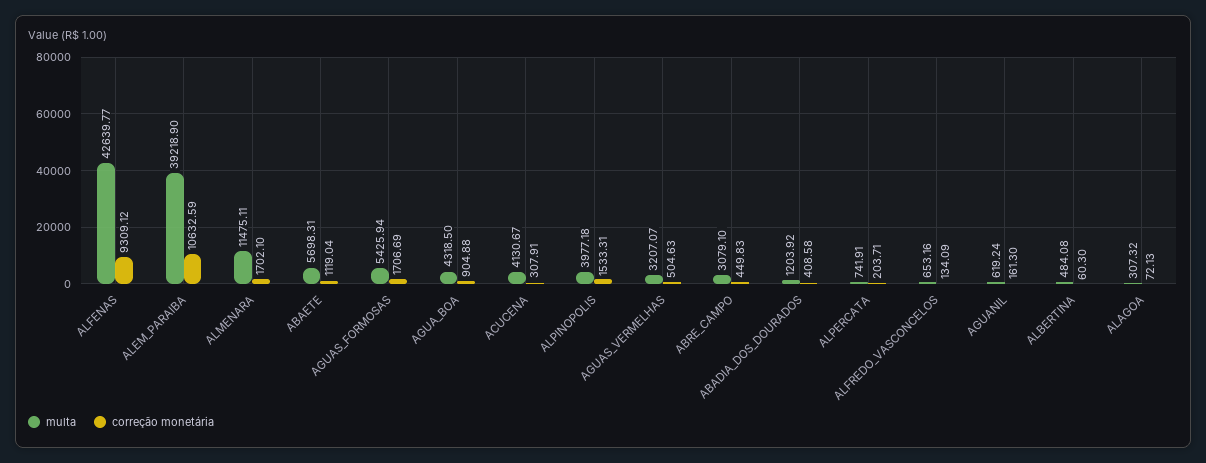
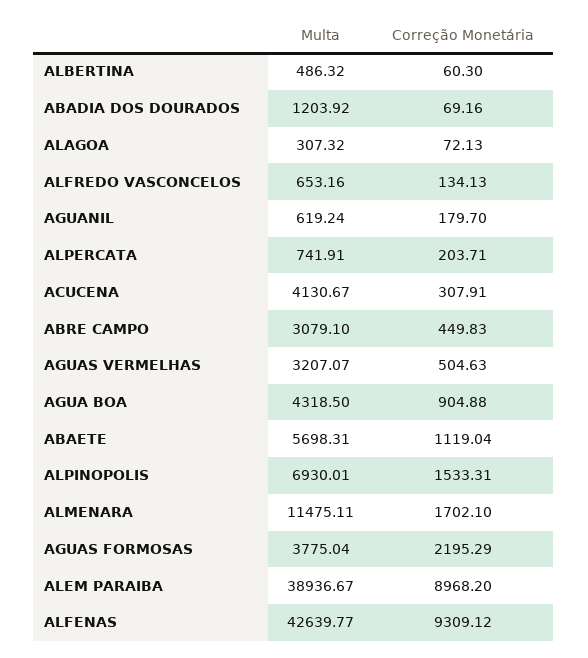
  {
    "multa": {
      "ALFENAS": 42639.77,
-     "ALEM_PARAIBA": 39218.9,
+     "ALEM_PARAIBA": 38936.67,
      "ALMENARA": 11475.11,
      "ABAETE": 5698.31,
-     "AGUAS_FORMOSAS": 5425.94,
+     "AGUAS_FORMOSAS": 3775.04,
      "AGUA_BOA": 4318.5,
      "ACUCENA": 4130.67,
-     "ALPINOPOLIS": 3977.18,
+     "ALPINOPOLIS": 6930.01,
      "AGUAS_VERMELHAS": 3207.07,
      "ABRE_CAMPO": 3079.1,
      "ABADIA_DOS_DOURADOS": 1203.92,
      "ALPERCATA": 741.91,
      "ALFREDO_VASCONCELOS": 653.16,
      "AGUANIL": 619.24,
-     "ALBERTINA": 484.08,
+     "ALBERTINA": 486.32,
      "ALAGOA": 307.32
    },
    "correção monetária": {
      "ALFENAS": 9309.12,
-     "ALEM_PARAIBA": 10632.59,
+     "ALEM_PARAIBA": 8968.2,
      "ALMENARA": 1702.1,
      "ABAETE": 1119.04,
-     "AGUAS_FORMOSAS": 1706.69,
+     "AGUAS_FORMOSAS": 2195.29,
      "AGUA_BOA": 904.88,
      "ACUCENA": 307.91,
      "ALPINOPOLIS": 1533.31,
      "AGUAS_VERMELHAS": 504.63,
      "ABRE_CAMPO": 449.83,
-     "ABADIA_DOS_DOURADOS": 408.58,
+     "ABADIA_DOS_DOURADOS": 69.16,
      "ALPERCATA": 203.71,
-     "ALFREDO_VASCONCELOS": 134.09,
+     "ALFREDO_VASCONCELOS": 134.13,
-     "AGUANIL": 161.3,
+     "AGUANIL": 179.7,
      "ALBERTINA": 60.3,
      "ALAGOA": 72.13
    }
  }

